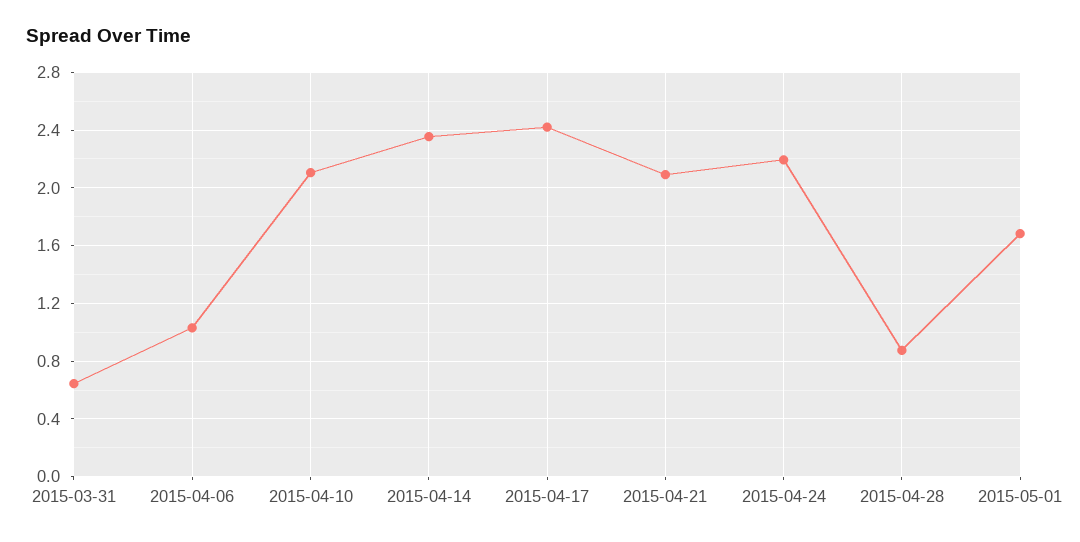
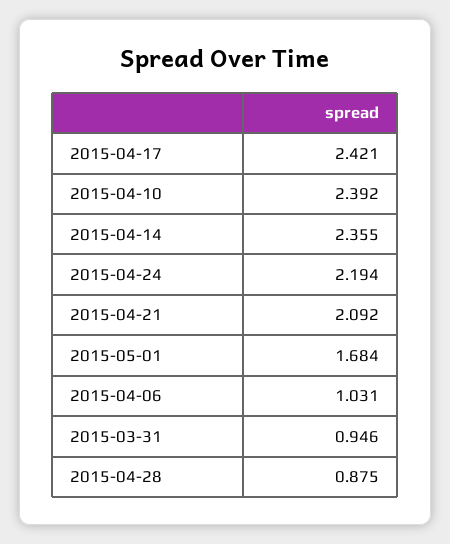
  {
-   "2015-03-31": 0.65,
+   "2015-03-31": 0.946,
    "2015-04-06": 1.031,
-   "2015-04-10": 2.1,
+   "2015-04-10": 2.392,
    "2015-04-14": 2.355,
    "2015-04-17": 2.421,
    "2015-04-21": 2.092,
    "2015-04-24": 2.194,
    "2015-04-28": 0.875,
    "2015-05-01": 1.684
  }

